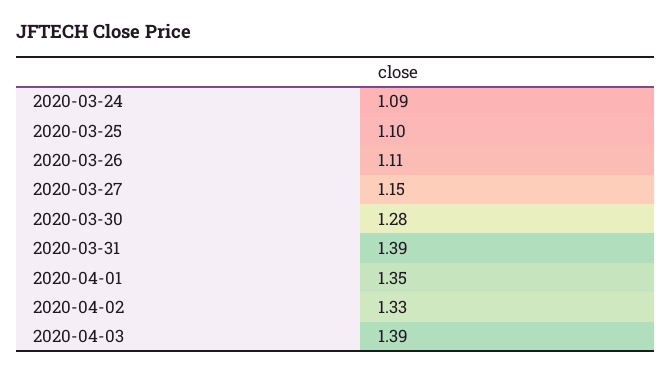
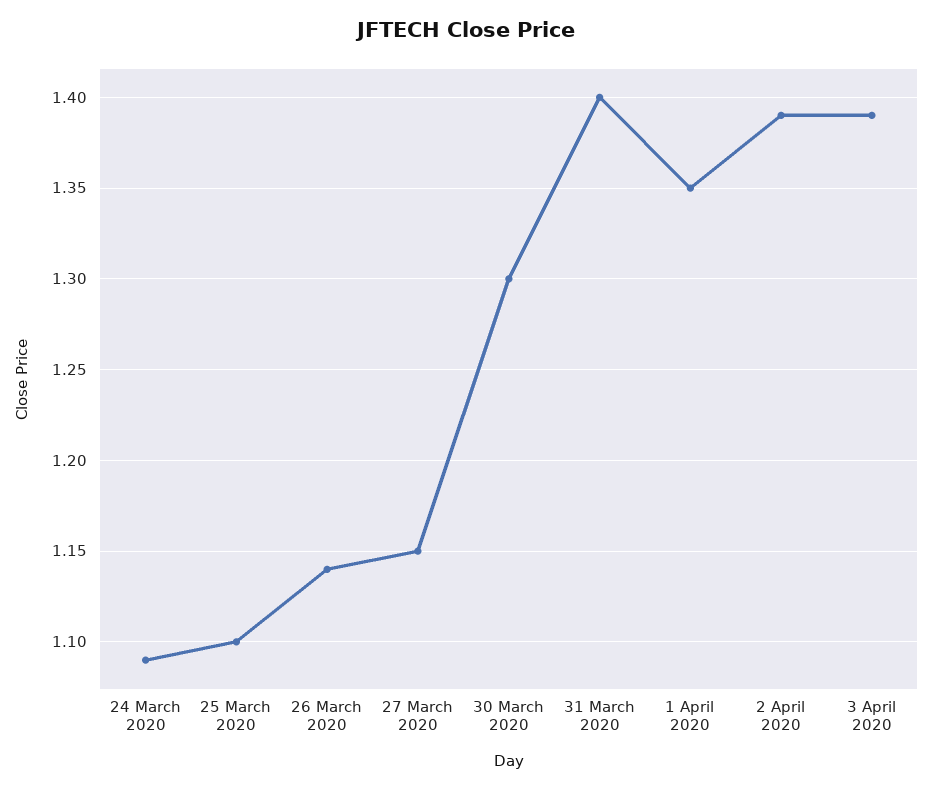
  {
    "2020-03-24": 1.09,
    "2020-03-25": 1.1,
-   "2020-03-26": 1.11,
+   "2020-03-26": 1.14,
    "2020-03-27": 1.15,
-   "2020-03-30": 1.28,
+   "2020-03-30": 1.3,
-   "2020-03-31": 1.39,
+   "2020-03-31": 1.4,
    "2020-04-01": 1.35,
-   "2020-04-02": 1.33,
+   "2020-04-02": 1.39,
    "2020-04-03": 1.39
  }

